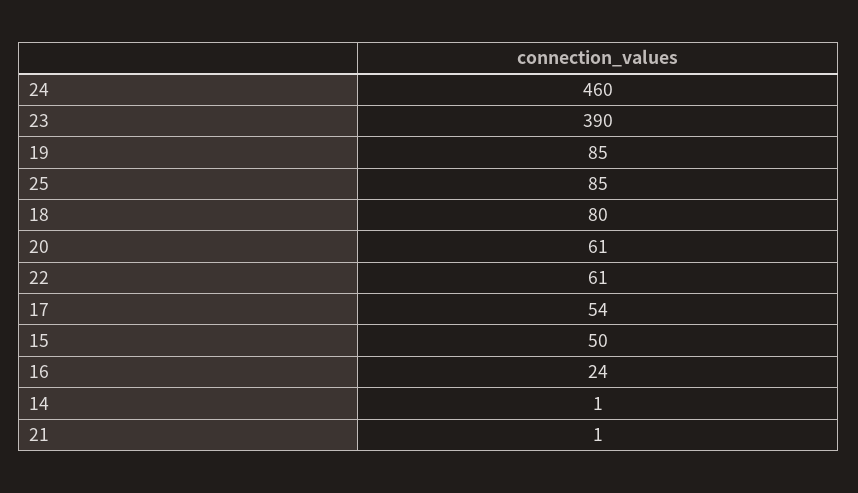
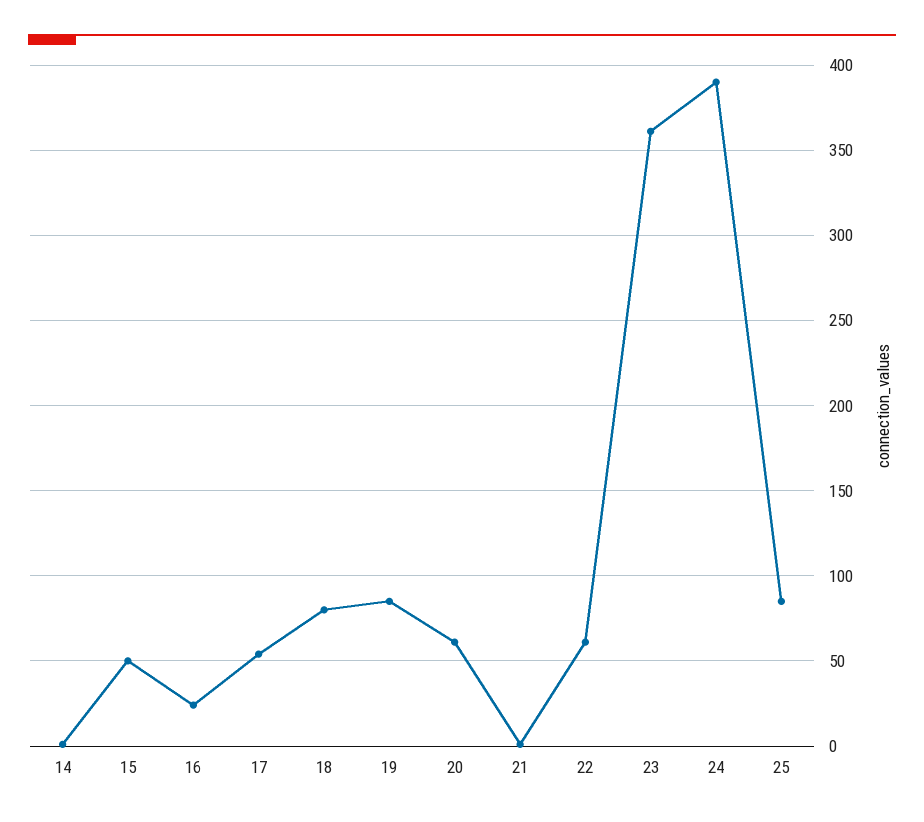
  {
-   "24": 460,
+   "24": 390,
-   "23": 390,
+   "23": 360,
    "19": 85,
    "25": 85,
    "18": 80,
    "20": 61,
    "22": 61,
    "17": 54,
    "15": 50,
    "16": 24,
    "14": 1,
    "21": 1
  }

